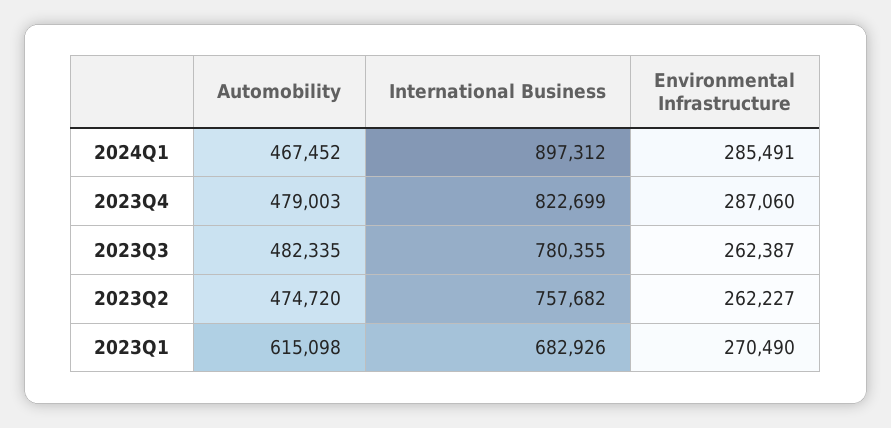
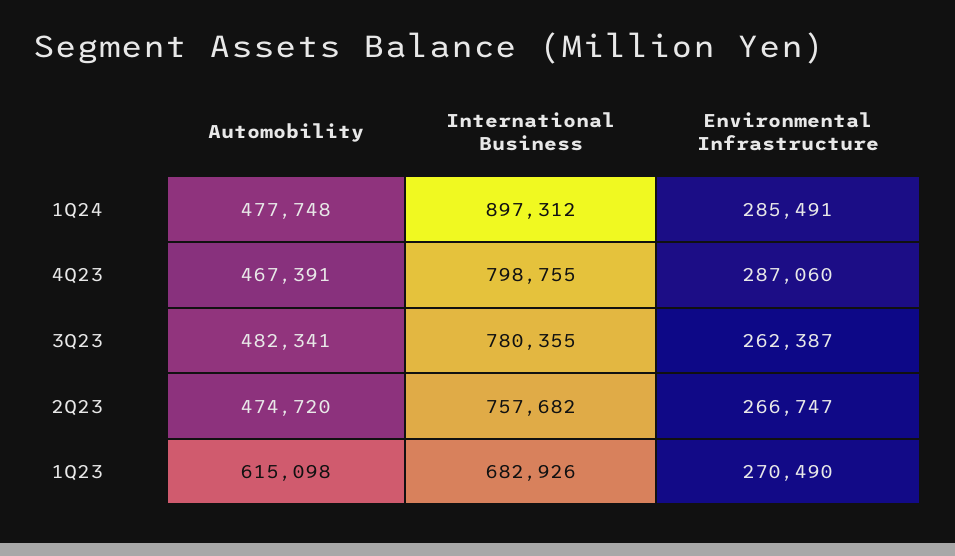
  {
    "Automobility": {
-     "2024Q1": 467452,
+     "2024Q1": 477748,
-     "2023Q4": 479003,
+     "2023Q4": 467391,
-     "2023Q3": 482335,
+     "2023Q3": 482341,
      "2023Q2": 474720,
      "2023Q1": 615098
    },
    "International Business": {
      "2024Q1": 897312,
-     "2023Q4": 822699,
+     "2023Q4": 798755,
      "2023Q3": 780355,
      "2023Q2": 757682,
      "2023Q1": 682926
    },
    "Environmental Infrastructure": {
      "2024Q1": 285491,
      "2023Q4": 287060,
      "2023Q3": 262387,
-     "2023Q2": 262227,
+     "2023Q2": 266747,
      "2023Q1": 270490
    }
  }

